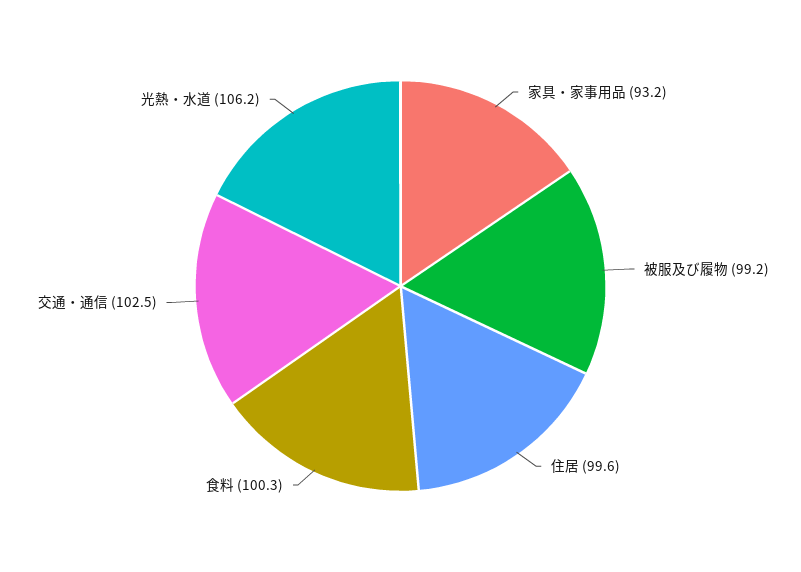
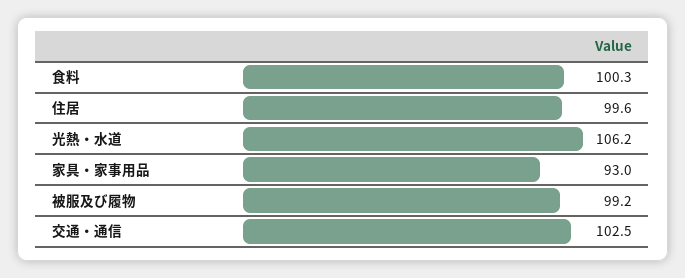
  {
-   "家具・家事用品": 93.2,
+   "家具・家事用品": 93,
    "被服及び履物": 99.2,
    "住居": 99.6,
    "食料": 100.3,
    "交通・通信": 102.5,
    "光熱・水道": 106.2
  }

